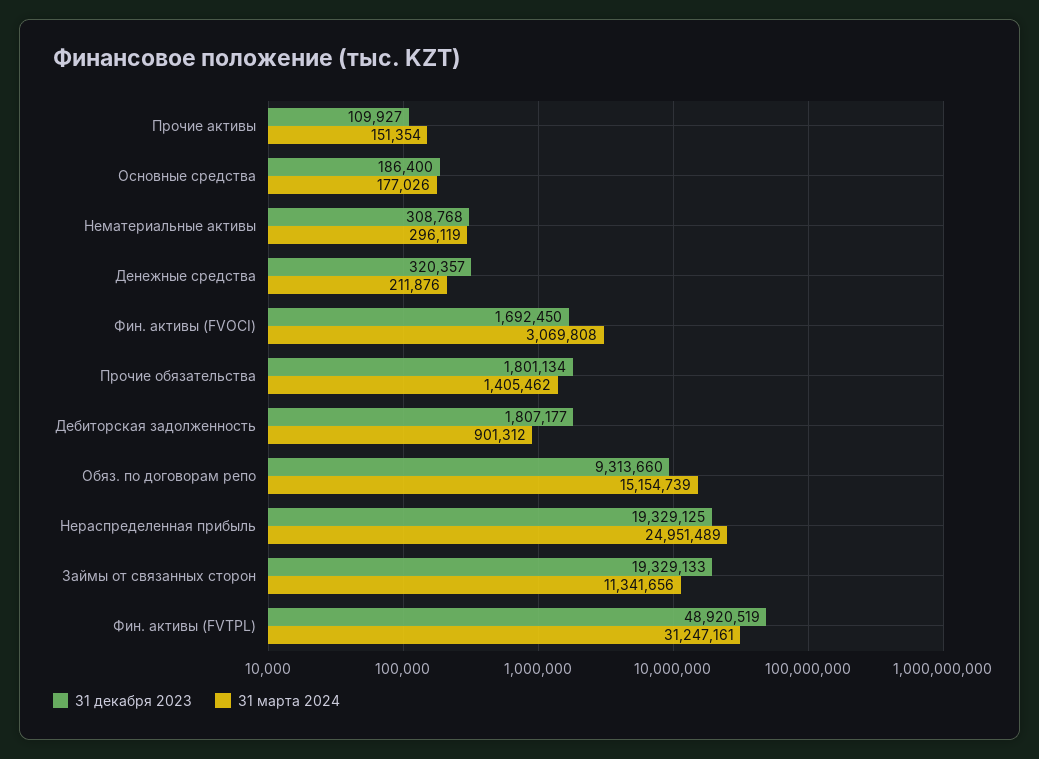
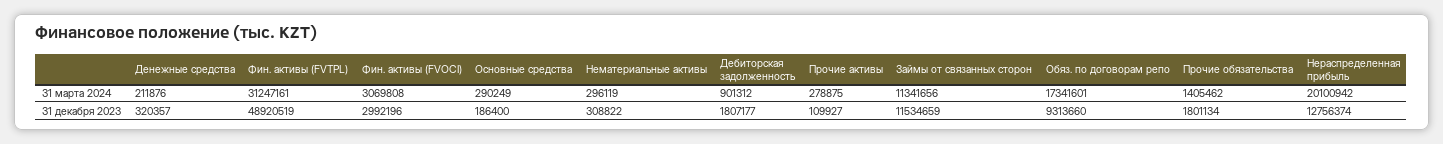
  {
    "31 декабря 2023": {
      "Прочие активы": 109927,
      "Основные средства": 186400,
-     "Нематериальные активы": 308768,
+     "Нематериальные активы": 308822,
      "Денежные средства": 320357,
-     "Фин. активы (FVOCI)": 1692450,
+     "Фин. активы (FVOCI)": 2992196,
      "Прочие обязательства": 1801134,
      "Дебиторская задолженность": 1807177,
      "Обяз. по договорам репо": 9313660,
-     "Нераспределенная прибыль": 19329125,
+     "Нераспределенная прибыль": 12756374,
-     "Займы от связанных сторон": 19329133,
+     "Займы от связанных сторон": 11534659,
      "Фин. активы (FVTPL)": 48920519
    },
    "31 марта 2024": {
-     "Прочие активы": 151354,
+     "Прочие активы": 278875,
-     "Основные средства": 177026,
+     "Основные средства": 290249,
      "Нематериальные активы": 296119,
      "Денежные средства": 211876,
      "Фин. активы (FVOCI)": 3069808,
      "Прочие обязательства": 1405462,
      "Дебиторская задолженность": 901312,
-     "Обяз. по договорам репо": 15154739,
+     "Обяз. по договорам репо": 17341601,
-     "Нераспределенная прибыль": 24951489,
+     "Нераспределенная прибыль": 20100942,
      "Займы от связанных сторон": 11341656,
      "Фин. активы (FVTPL)": 31247161
    }
  }

